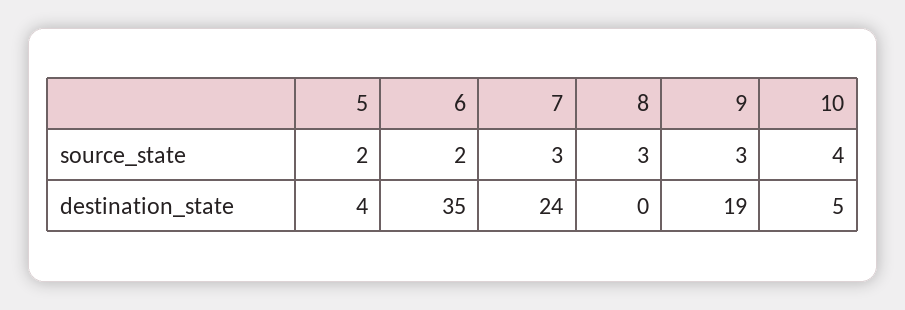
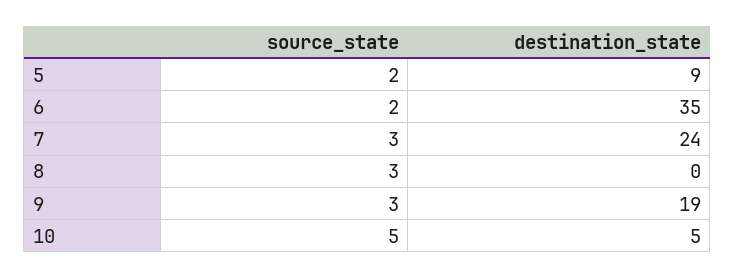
  {
    "5": {
      "source_state": 2,
-     "destination_state": 4
+     "destination_state": 9
    },
    "6": {
      "source_state": 2,
      "destination_state": 35
    },
    "7": {
      "source_state": 3,
      "destination_state": 24
    },
    "8": {
      "source_state": 3,
      "destination_state": 0
    },
    "9": {
      "source_state": 3,
      "destination_state": 19
    },
    "10": {
-     "source_state": 4,
+     "source_state": 5,
      "destination_state": 5
    }
  }

